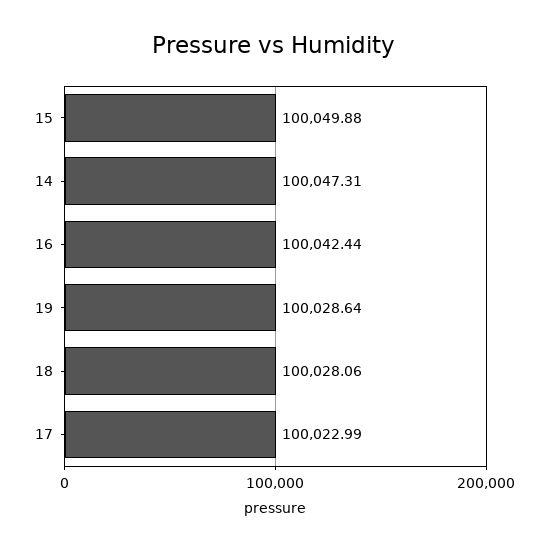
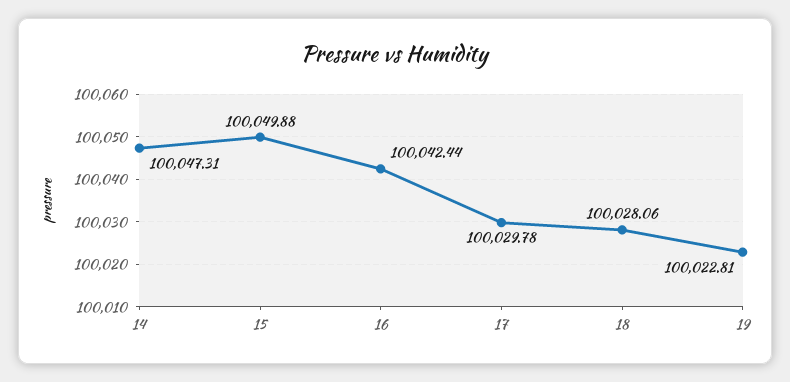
  {
    "15": 100049.88,
    "14": 100047.31,
    "16": 100042.44,
-   "19": 100028.64,
+   "19": 100022.81,
    "18": 100028.06,
-   "17": 100022.99
+   "17": 100029.78
  }

